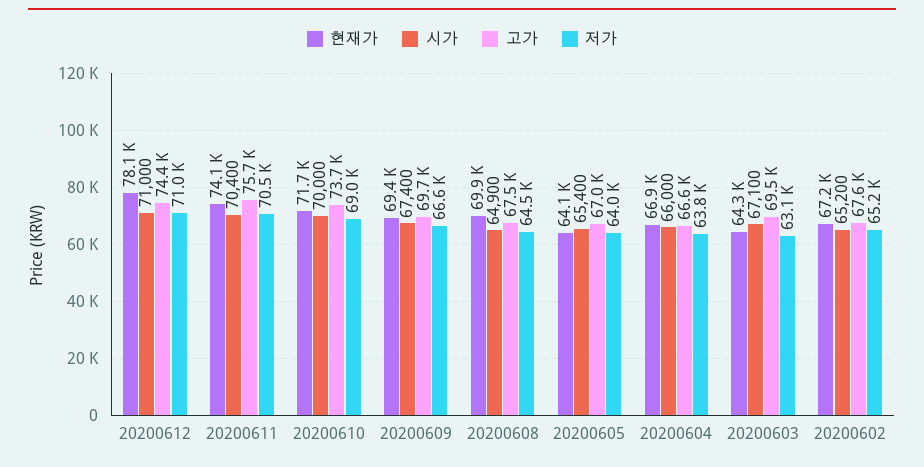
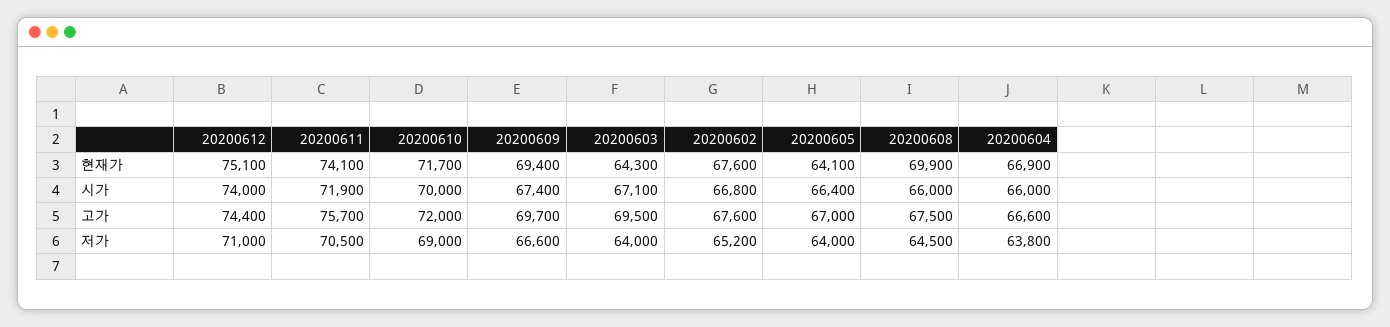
  {
    "현재가": {
-     "20200612": 78100,
+     "20200612": 75100,
      "20200611": 74100,
      "20200610": 71700,
      "20200609": 69400,
      "20200608": 69900,
      "20200605": 64100,
      "20200604": 66900,
      "20200603": 64300,
-     "20200602": 67200
+     "20200602": 67600
    },
    "시가": {
-     "20200612": 71000,
+     "20200612": 74000,
-     "20200611": 70400,
+     "20200611": 71900,
      "20200610": 70000,
      "20200609": 67400,
-     "20200608": 64900,
+     "20200608": 66000,
-     "20200605": 65400,
+     "20200605": 66400,
      "20200604": 66000,
      "20200603": 67100,
-     "20200602": 65200
+     "20200602": 66800
    },
    "고가": {
      "20200612": 74400,
      "20200611": 75700,
-     "20200610": 73700,
+     "20200610": 72000,
      "20200609": 69700,
      "20200608": 67500,
      "20200605": 67000,
      "20200604": 66600,
      "20200603": 69500,
      "20200602": 67600
    },
    "저가": {
      "20200612": 71000,
      "20200611": 70500,
      "20200610": 69000,
      "20200609": 66600,
      "20200608": 64500,
      "20200605": 64000,
      "20200604": 63800,
-     "20200603": 63100,
+     "20200603": 64000,
      "20200602": 65200
    }
  }

